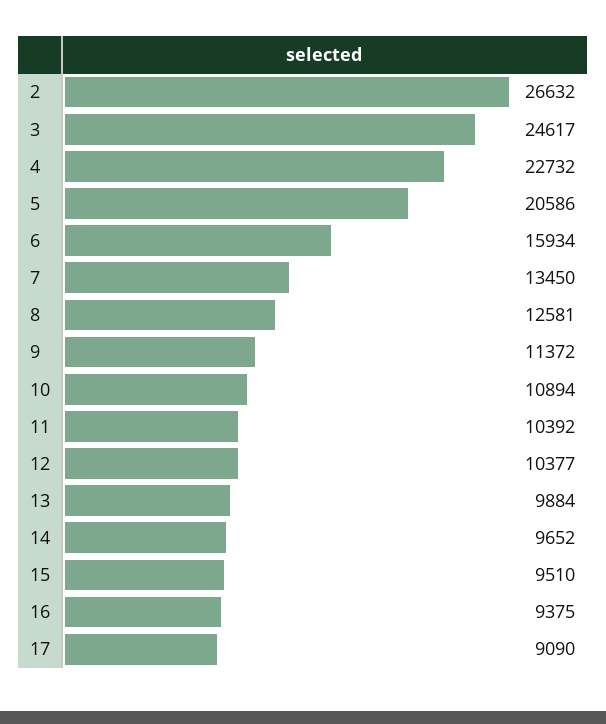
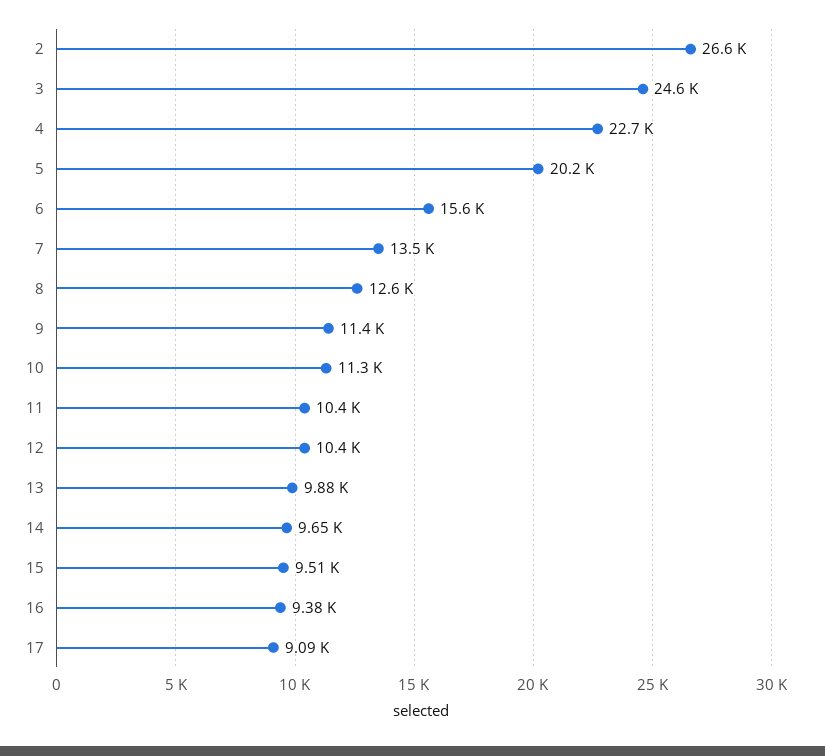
  {
    "2": 26632,
    "3": 24617,
    "4": 22732,
-   "5": 20586,
+   "5": 20200,
-   "6": 15934,
+   "6": 15600,
    "7": 13450,
    "8": 12581,
    "9": 11372,
-   "10": 10894,
+   "10": 11300,
    "11": 10392,
    "12": 10377,
    "13": 9884,
    "14": 9652,
    "15": 9510,
    "16": 9375,
    "17": 9090
  }

